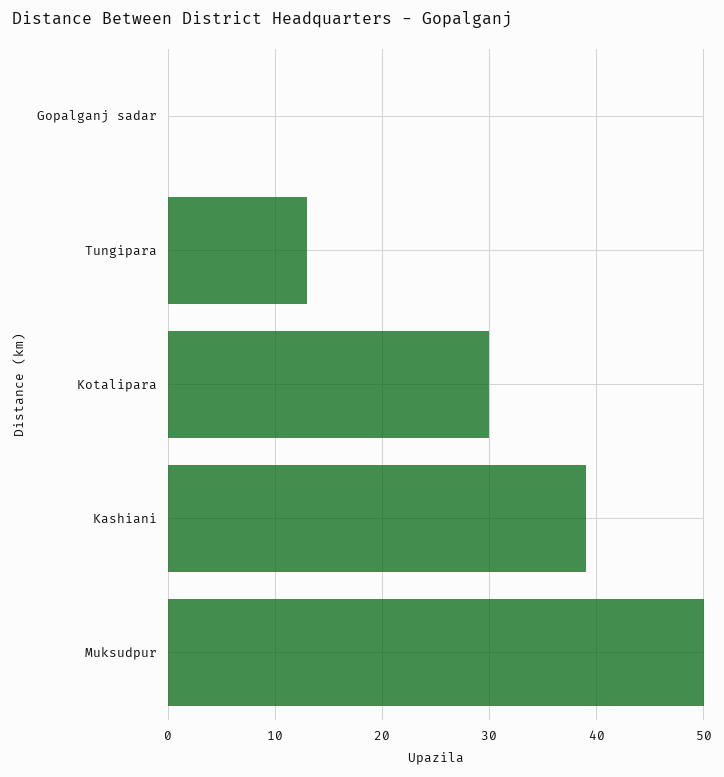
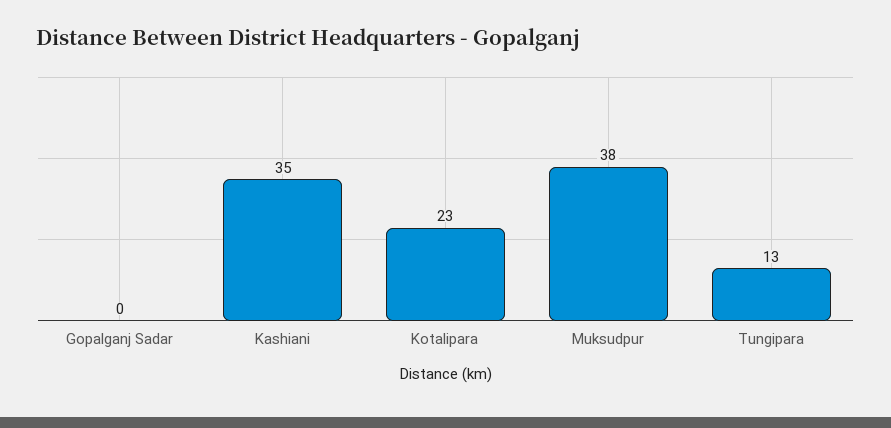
  {
    "Gopalganj sadar": 0,
    "Tungipara": 13,
-   "Kotalipara": 30,
+   "Kotalipara": 23,
-   "Kashiani": 39,
+   "Kashiani": 35,
-   "Muksudpur": 50
+   "Muksudpur": 38
  }

